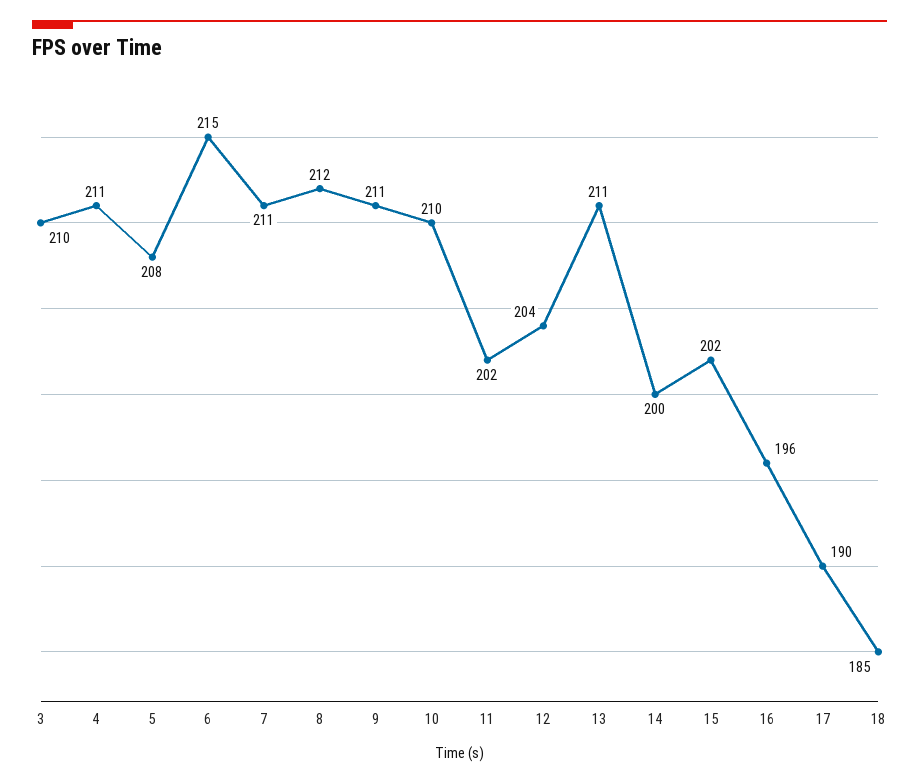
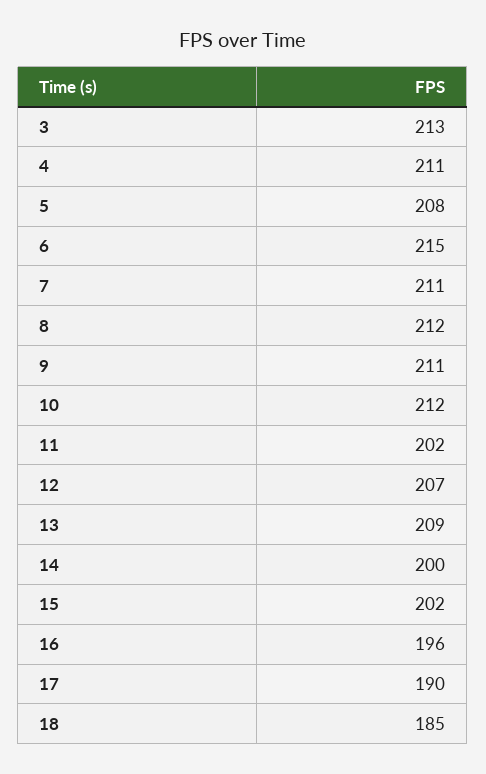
  {
-   "3": 210,
+   "3": 213,
    "4": 211,
    "5": 208,
    "6": 215,
    "7": 211,
    "8": 212,
    "9": 211,
-   "10": 210,
+   "10": 212,
    "11": 202,
-   "12": 204,
+   "12": 207,
-   "13": 211,
+   "13": 209,
    "14": 200,
    "15": 202,
    "16": 196,
    "17": 190,
    "18": 185
  }

